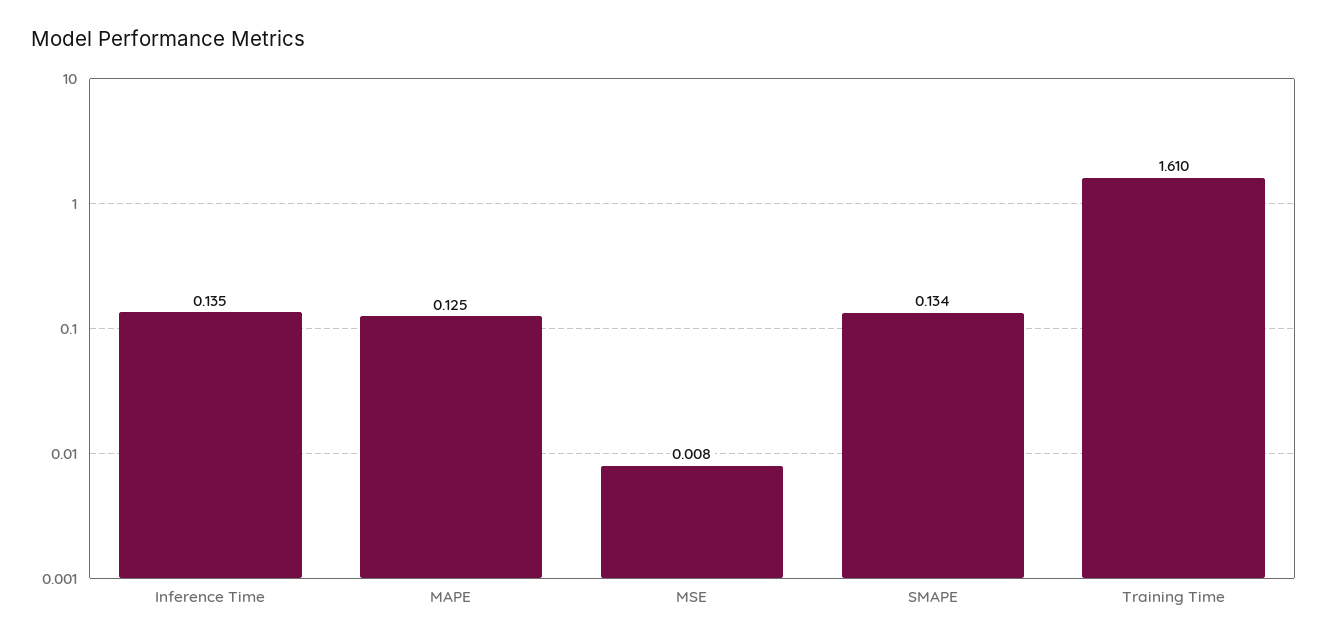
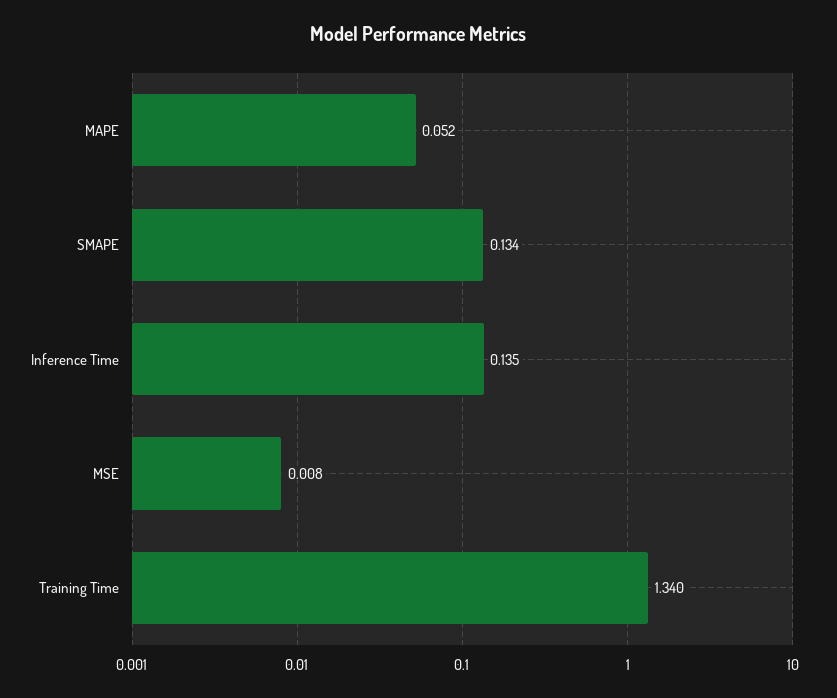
  {
    "Inference Time": 0.135,
-   "MAPE": 0.125,
+   "MAPE": 0.052,
    "MSE": 0.008,
    "SMAPE": 0.134,
-   "Training Time": 1.61
+   "Training Time": 1.34
  }

